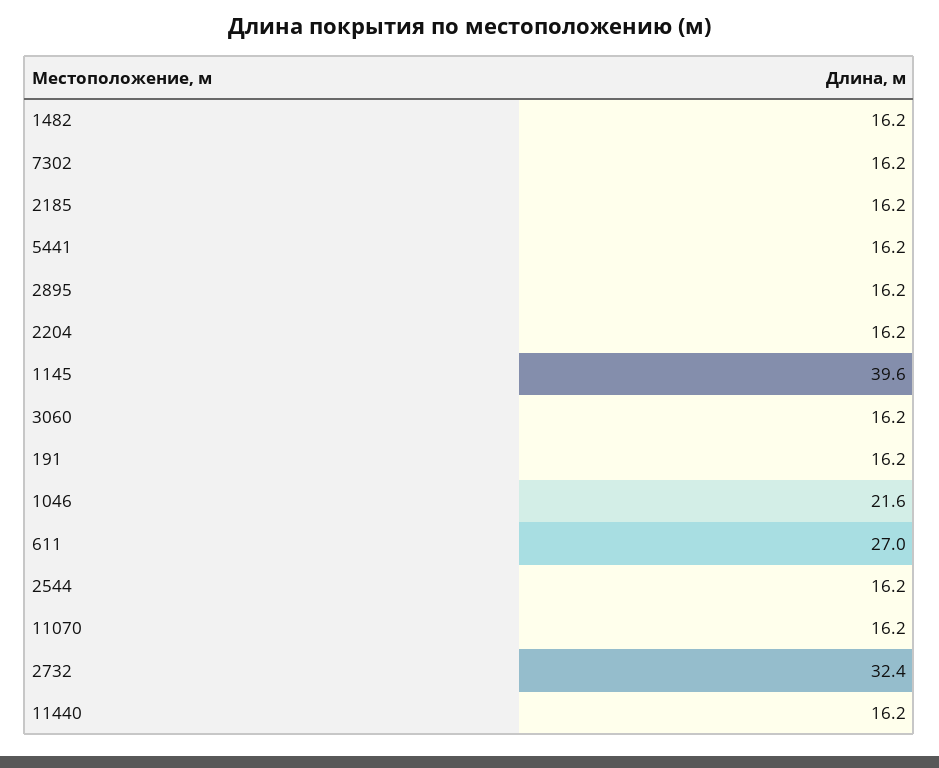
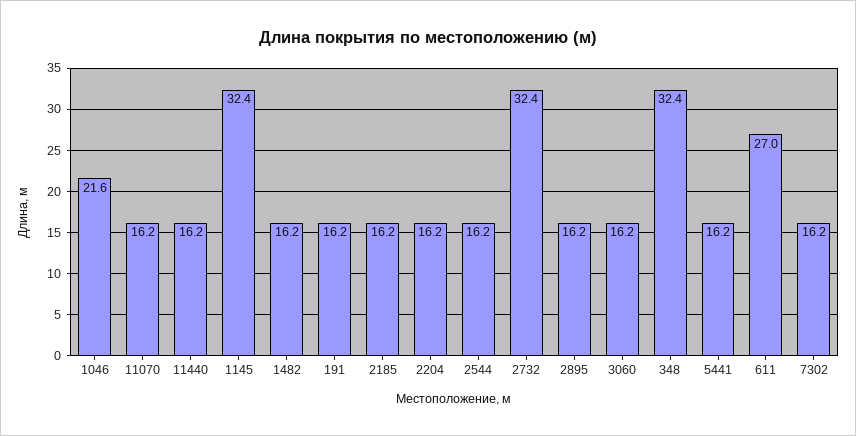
  {
    "1482": 16.2,
    "7302": 16.2,
    "2185": 16.2,
    "5441": 16.2,
    "2895": 16.2,
    "2204": 16.2,
-   "1145": 39.6,
+   "1145": 32.4,
    "3060": 16.2,
    "191": 16.2,
    "1046": 21.6,
    "611": 27,
    "2544": 16.2,
    "11070": 16.2,
    "2732": 32.4,
-   "11440": 16.2
+   "11440": 16.2,
+   "348": 32.4
  }

